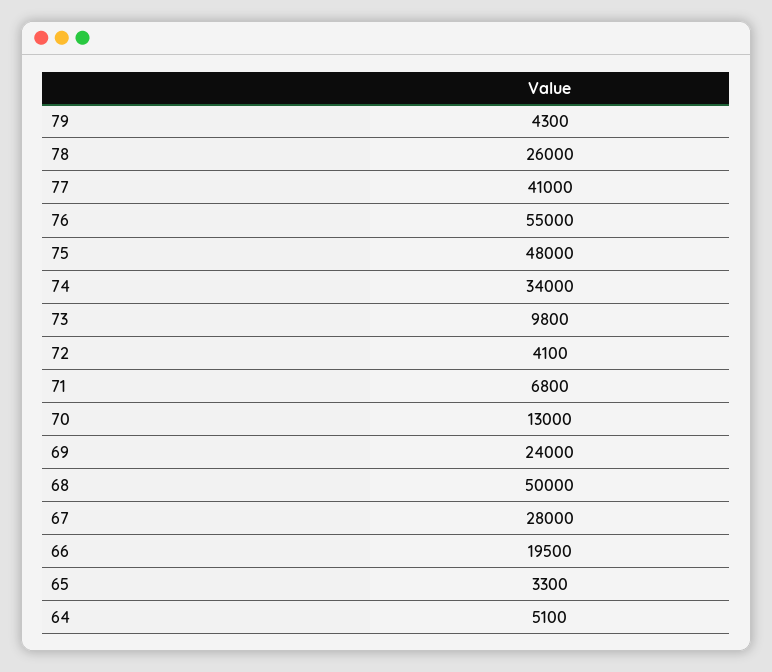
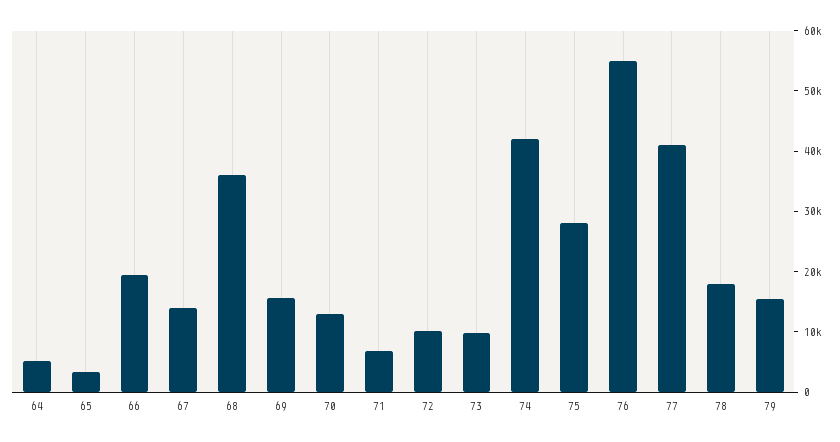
  {
-   "79": 4300,
+   "79": 16000,
-   "78": 26000,
+   "78": 18000,
    "77": 41000,
    "76": 55000,
-   "75": 48000,
+   "75": 28000,
-   "74": 34000,
+   "74": 42000,
    "73": 9800,
-   "72": 4100,
+   "72": 10000,
    "71": 6800,
    "70": 13000,
-   "69": 24000,
+   "69": 16000,
-   "68": 50000,
+   "68": 36000,
-   "67": 28000,
+   "67": 14000,
    "66": 19500,
    "65": 3300,
    "64": 5100
  }

